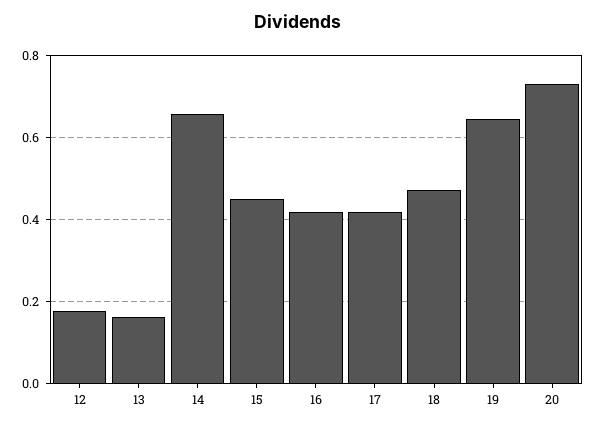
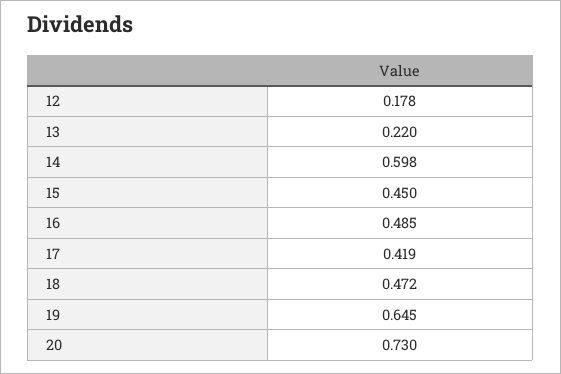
  {
    "12": 0.178,
-   "13": 0.16,
+   "13": 0.22,
-   "14": 0.66,
+   "14": 0.598,
    "15": 0.45,
-   "16": 0.42,
+   "16": 0.485,
    "17": 0.419,
    "18": 0.472,
    "19": 0.645,
    "20": 0.73
  }

